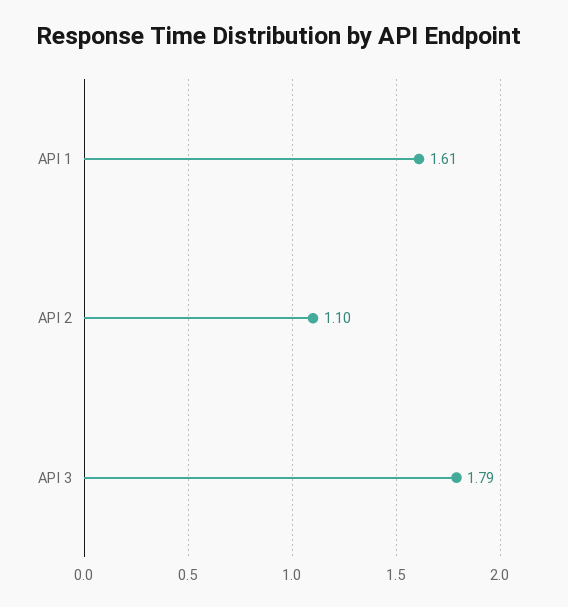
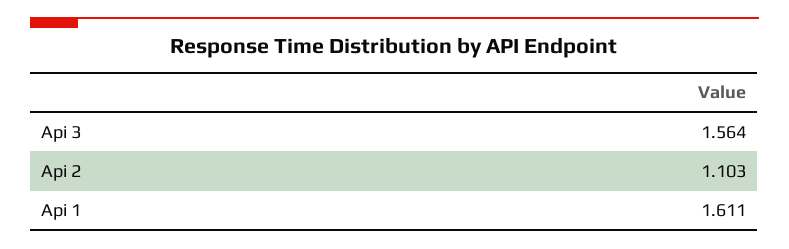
  {
    "API 1": 1.611,
    "API 2": 1.103,
-   "API 3": 1.79
+   "API 3": 1.564
  }

